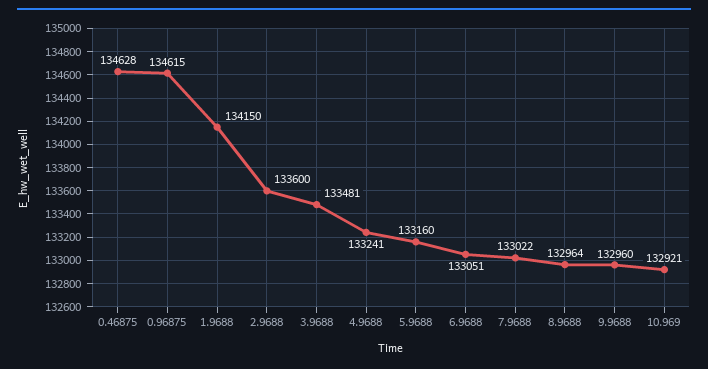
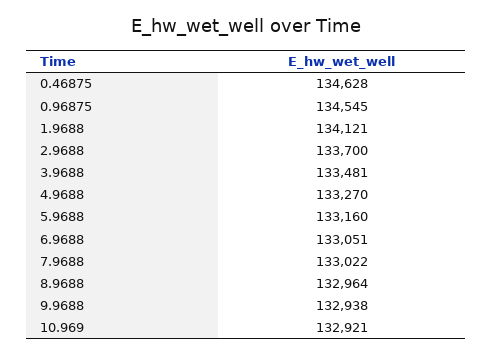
  {
    "0.46875": 134628,
-   "0.96875": 134615,
+   "0.96875": 134545,
-   "1.9688": 134150,
+   "1.9688": 134121,
-   "2.9688": 133600,
+   "2.9688": 133700,
    "3.9688": 133481,
-   "4.9688": 133241,
+   "4.9688": 133270,
    "5.9688": 133160,
    "6.9688": 133051,
    "7.9688": 133022,
    "8.9688": 132964,
-   "9.9688": 132960,
+   "9.9688": 132938,
    "10.969": 132921
  }

